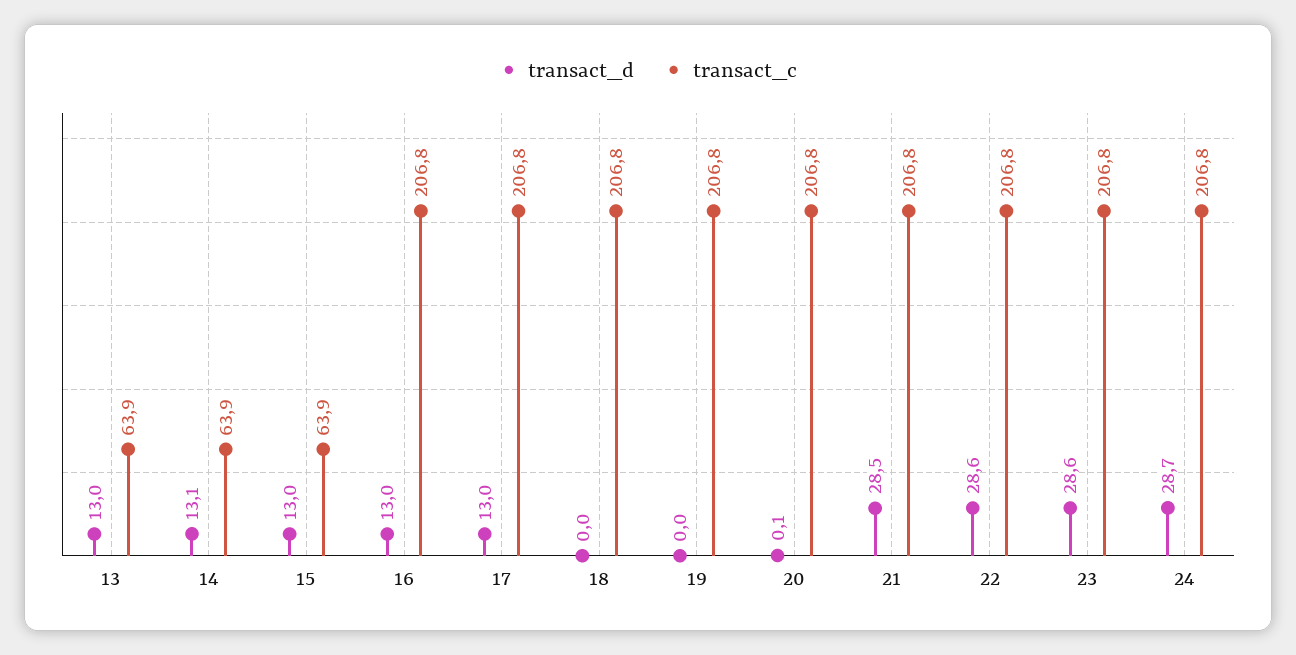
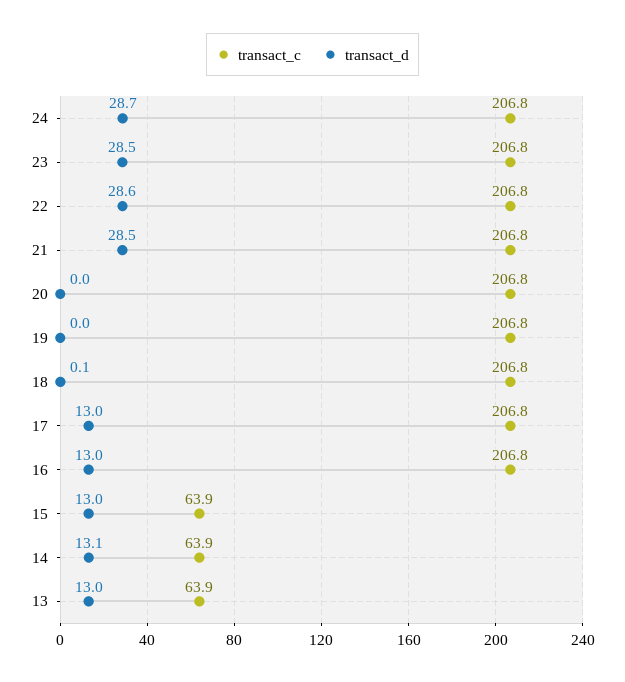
  {
    "transact_d": {
      "13": 13,
      "14": 13.1,
      "15": 13,
      "16": 13,
      "17": 13,
-     "18": 0,
+     "18": 0.1,
      "19": 0,
-     "20": 0.1,
+     "20": 0,
      "21": 28.5,
      "22": 28.6,
-     "23": 28.6,
+     "23": 28.5,
      "24": 28.7
    },
    "transact_c": {
      "13": 63.9,
      "14": 63.9,
      "15": 63.9,
      "16": 206.8,
      "17": 206.8,
      "18": 206.8,
      "19": 206.8,
      "20": 206.8,
      "21": 206.8,
      "22": 206.8,
      "23": 206.8,
      "24": 206.8
    }
  }

